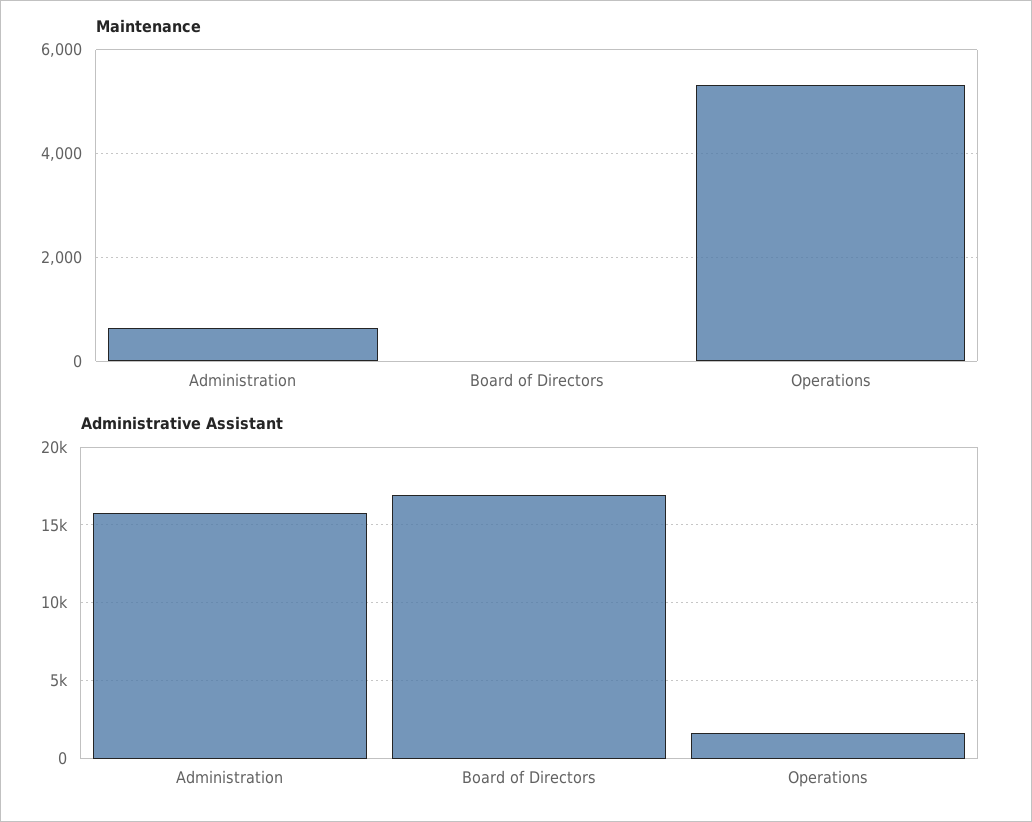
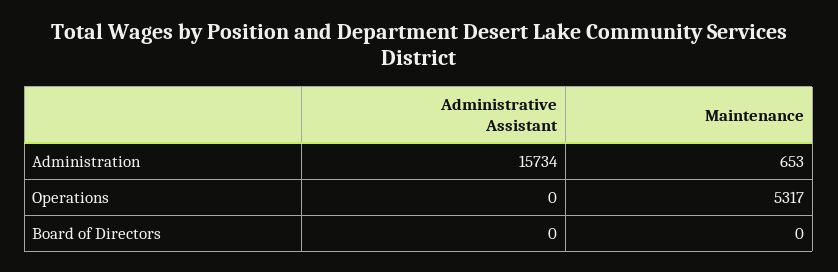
  {
    "Maintenance": {
      "Administration": 653,
      "Board of Directors": 0,
      "Operations": 5317
    },
    "Administrative Assistant": {
      "Administration": 15734,
-     "Board of Directors": 17000,
+     "Board of Directors": 0,
-     "Operations": 1500
+     "Operations": 0
    }
  }

